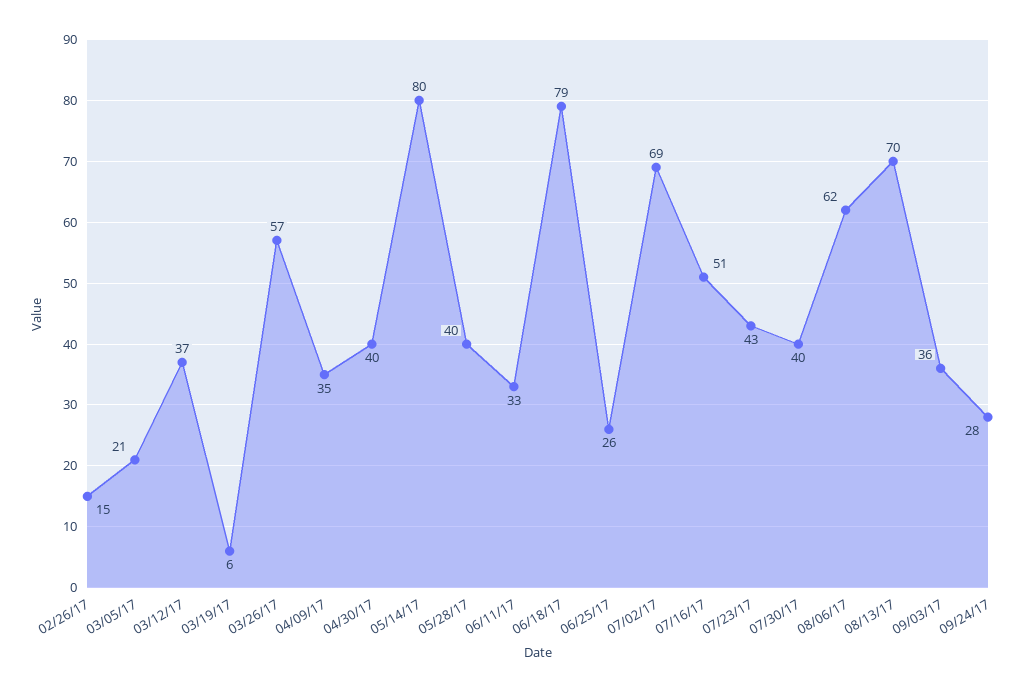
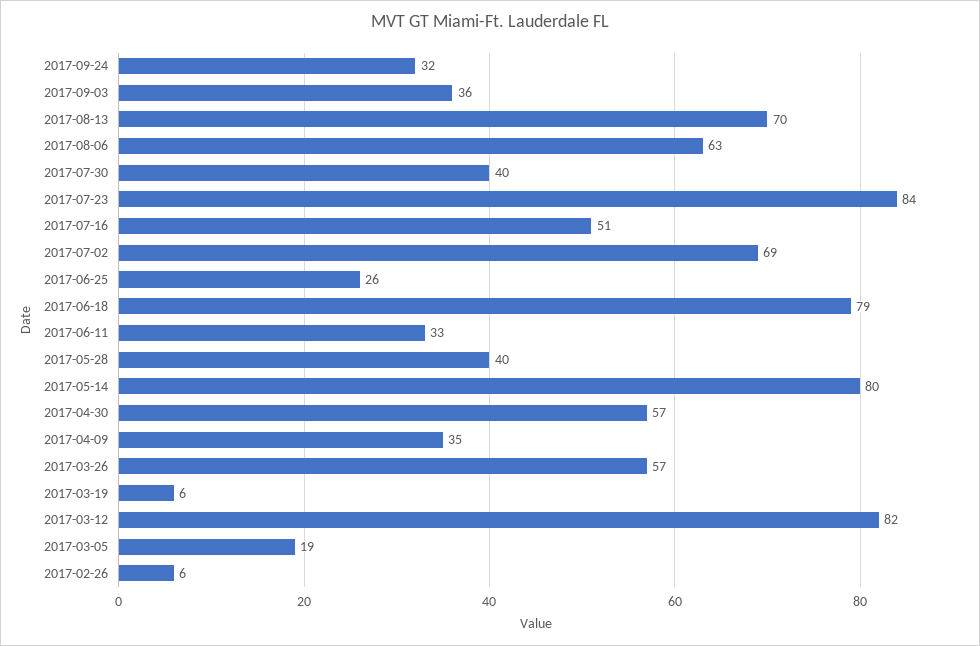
  {
-   "02/26/17": 15,
+   "02/26/17": 6,
-   "03/05/17": 21,
+   "03/05/17": 19,
-   "03/12/17": 37,
+   "03/12/17": 82,
    "03/19/17": 6,
    "03/26/17": 57,
    "04/09/17": 35,
-   "04/30/17": 40,
+   "04/30/17": 57,
    "05/14/17": 80,
    "05/28/17": 40,
    "06/11/17": 33,
    "06/18/17": 79,
    "06/25/17": 26,
    "07/02/17": 69,
    "07/16/17": 51,
-   "07/23/17": 43,
+   "07/23/17": 84,
    "07/30/17": 40,
-   "08/06/17": 62,
+   "08/06/17": 63,
    "08/13/17": 70,
    "09/03/17": 36,
-   "09/24/17": 28
+   "09/24/17": 32
  }

